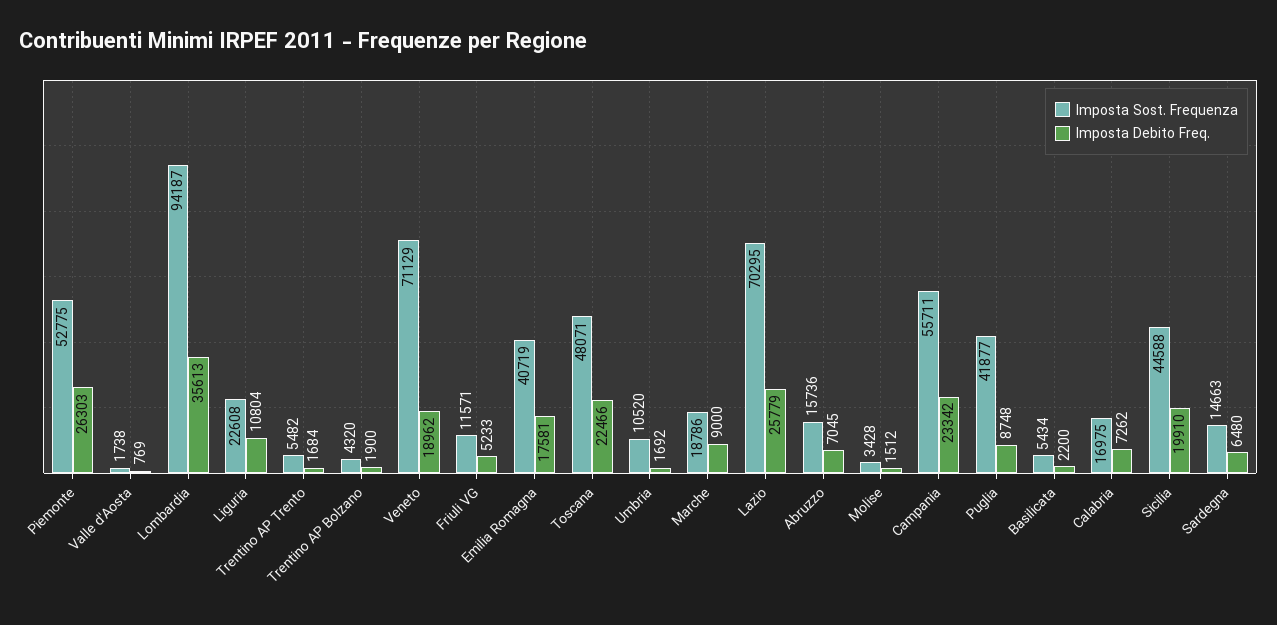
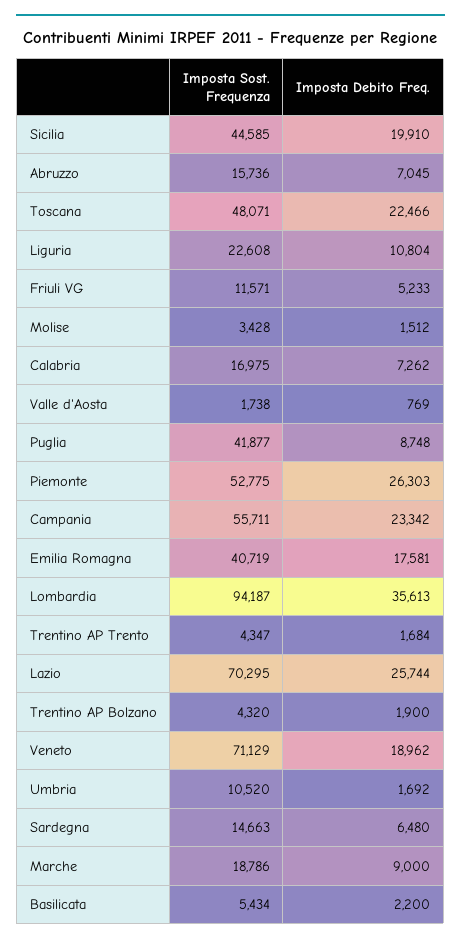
  {
    "Imposta Sost. Frequenza": {
      "Piemonte": 52775,
      "Valle d'Aosta": 1738,
      "Lombardia": 94187,
      "Liguria": 22608,
-     "Trentino AP Trento": 5482,
+     "Trentino AP Trento": 4347,
      "Trentino AP Bolzano": 4320,
      "Veneto": 71129,
      "Friuli VG": 11571,
      "Emilia Romagna": 40719,
      "Toscana": 48071,
      "Umbria": 10520,
      "Marche": 18786,
      "Lazio": 70295,
      "Abruzzo": 15736,
      "Molise": 3428,
      "Campania": 55711,
      "Puglia": 41877,
      "Basilicata": 5434,
      "Calabria": 16975,
-     "Sicilia": 44588,
+     "Sicilia": 44585,
      "Sardegna": 14663
    },
    "Imposta Debito Freq.": {
      "Piemonte": 26303,
      "Valle d'Aosta": 769,
      "Lombardia": 35613,
      "Liguria": 10804,
      "Trentino AP Trento": 1684,
      "Trentino AP Bolzano": 1900,
      "Veneto": 18962,
      "Friuli VG": 5233,
      "Emilia Romagna": 17581,
      "Toscana": 22466,
      "Umbria": 1692,
      "Marche": 9000,
-     "Lazio": 25779,
+     "Lazio": 25744,
      "Abruzzo": 7045,
      "Molise": 1512,
      "Campania": 23342,
      "Puglia": 8748,
      "Basilicata": 2200,
      "Calabria": 7262,
      "Sicilia": 19910,
      "Sardegna": 6480
    }
  }

